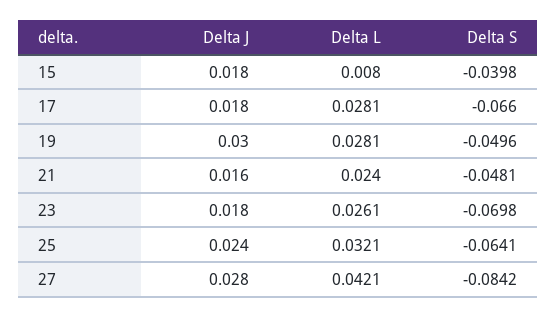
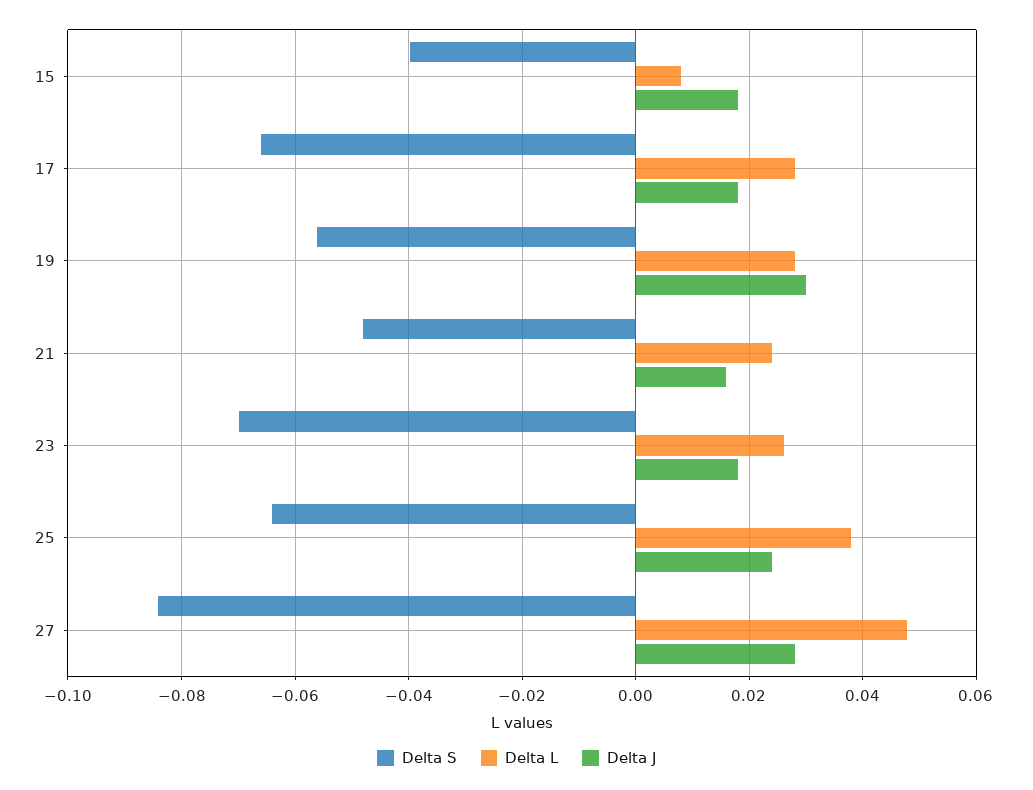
  {
    "Delta J": {
      "15": 0.018,
      "17": 0.018,
      "19": 0.03,
      "21": 0.016,
      "23": 0.018,
      "25": 0.024,
      "27": 0.028
    },
    "Delta L": {
      "15": 0.008,
      "17": 0.0281,
      "19": 0.0281,
      "21": 0.024,
      "23": 0.0261,
-     "25": 0.0321,
+     "25": 0.038,
-     "27": 0.0421
+     "27": 0.048
    },
    "Delta S": {
      "15": -0.0398,
      "17": -0.066,
-     "19": -0.0496,
+     "19": -0.056,
      "21": -0.0481,
      "23": -0.0698,
      "25": -0.0641,
      "27": -0.0842
    }
  }

